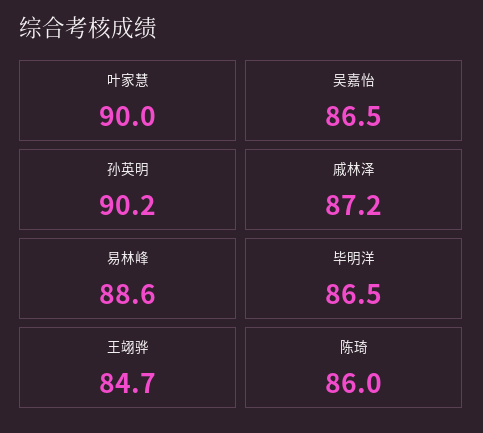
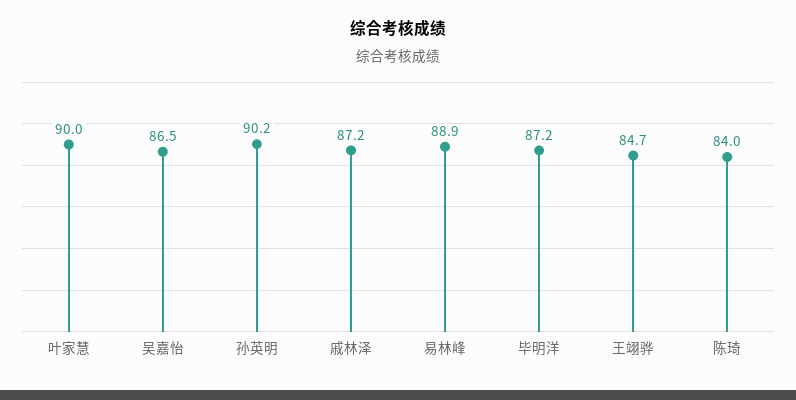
  {
    "叶家慧": 90,
    "吴嘉怡": 86.5,
    "孙英明": 90.2,
    "戚林泽": 87.2,
-   "易林峰": 88.6,
+   "易林峰": 88.9,
-   "毕明洋": 86.5,
+   "毕明洋": 87.2,
    "王翊骅": 84.7,
-   "陈琦": 86
+   "陈琦": 84
  }

